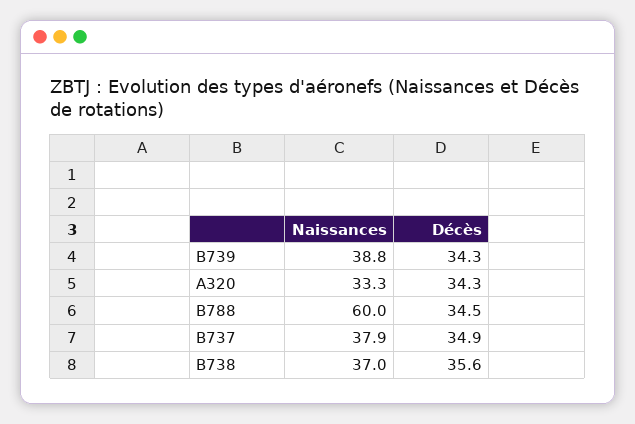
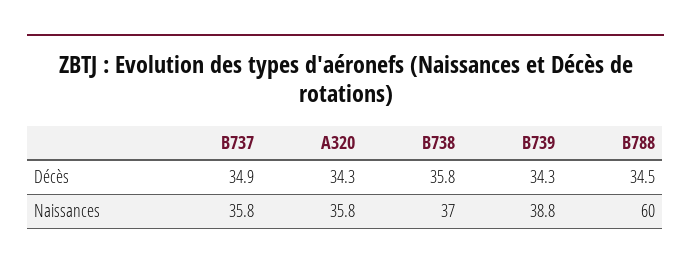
  {
    "Naissances": {
      "B739": 38.8,
-     "A320": 33.3,
+     "A320": 35.8,
      "B788": 60,
-     "B737": 37.9,
+     "B737": 35.8,
      "B738": 37
    },
    "Décès": {
      "B739": 34.3,
      "A320": 34.3,
      "B788": 34.5,
      "B737": 34.9,
-     "B738": 35.6
+     "B738": 35.8
    }
  }

